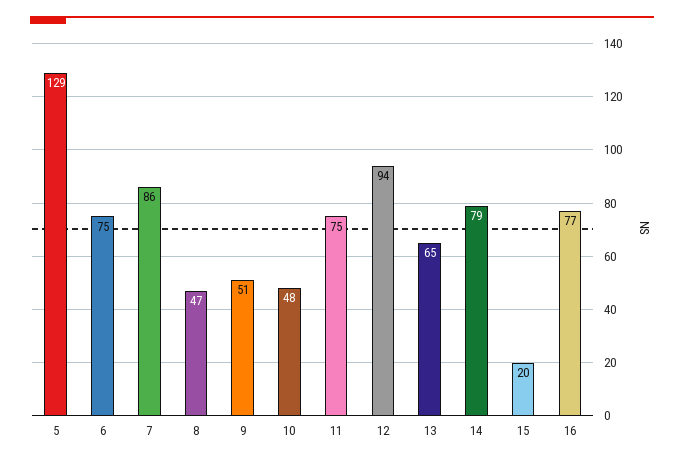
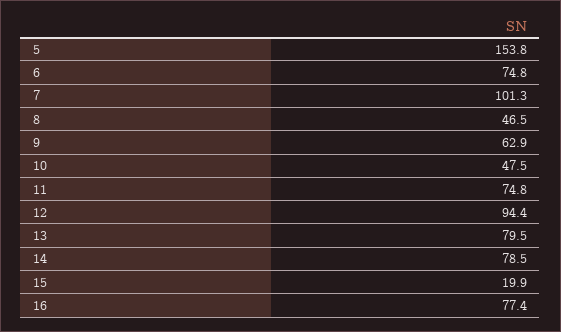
  {
-   "5": 129,
+   "5": 153.8,
    "6": 74.8,
-   "7": 86,
+   "7": 101.3,
    "8": 46.5,
-   "9": 51,
+   "9": 62.9,
    "10": 47.5,
    "11": 74.8,
    "12": 94.4,
-   "13": 65,
+   "13": 79.5,
    "14": 78.5,
    "15": 19.9,
    "16": 77.4
  }

